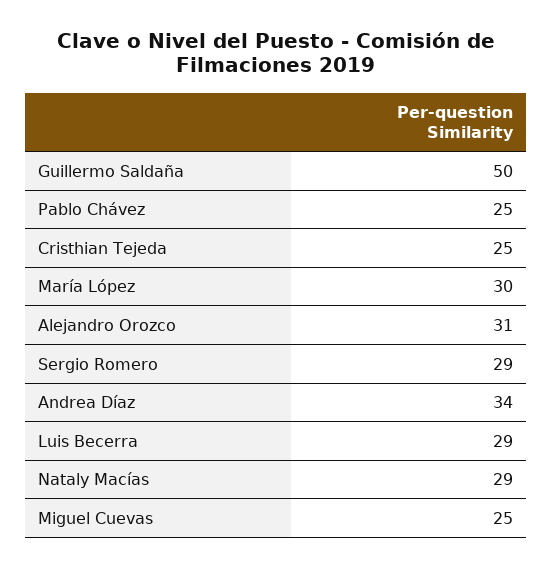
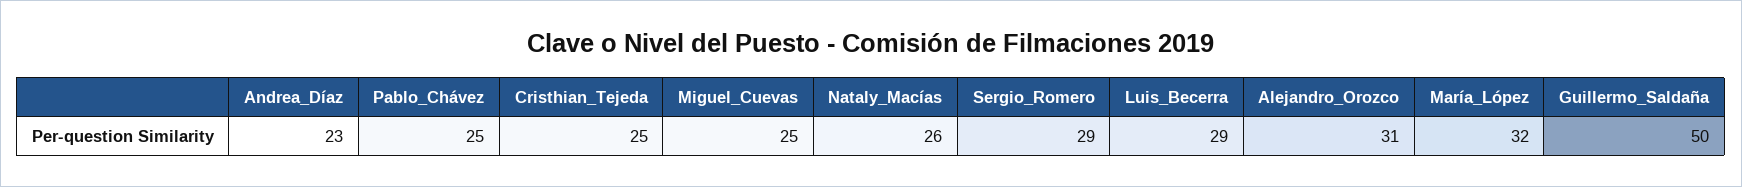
  {
    "Guillermo Saldaña": 50,
    "Pablo Chávez": 25,
    "Cristhian Tejeda": 25,
-   "María López": 30,
+   "María López": 32,
    "Alejandro Orozco": 31,
    "Sergio Romero": 29,
-   "Andrea Díaz": 34,
+   "Andrea Díaz": 23,
    "Luis Becerra": 29,
-   "Nataly Macías": 29,
+   "Nataly Macías": 26,
    "Miguel Cuevas": 25
  }

